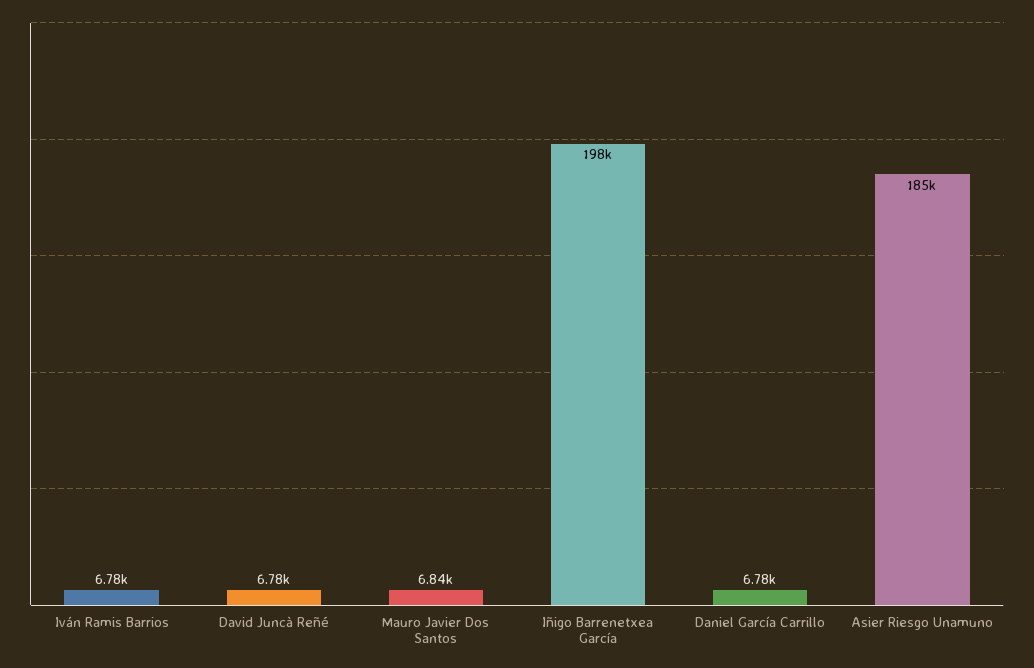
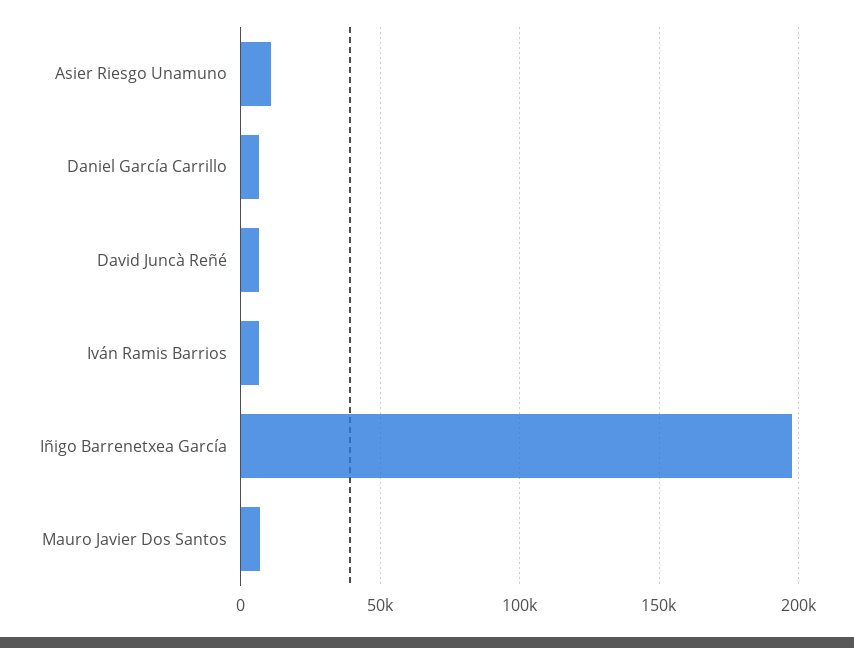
  {
    "Iván Ramis Barrios": 6780,
    "David Juncà Reñé": 6780,
    "Mauro Javier Dos Santos": 6840,
    "Iñigo Barrenetxea García": 198000,
    "Daniel García Carrillo": 6780,
-   "Asier Riesgo Unamuno": 185000
+   "Asier Riesgo Unamuno": 10000
  }

